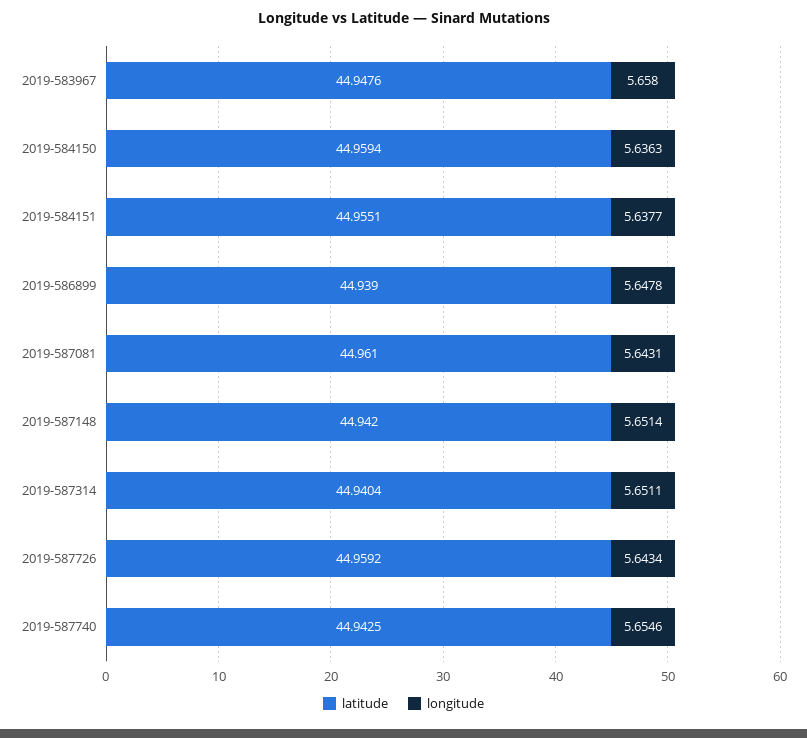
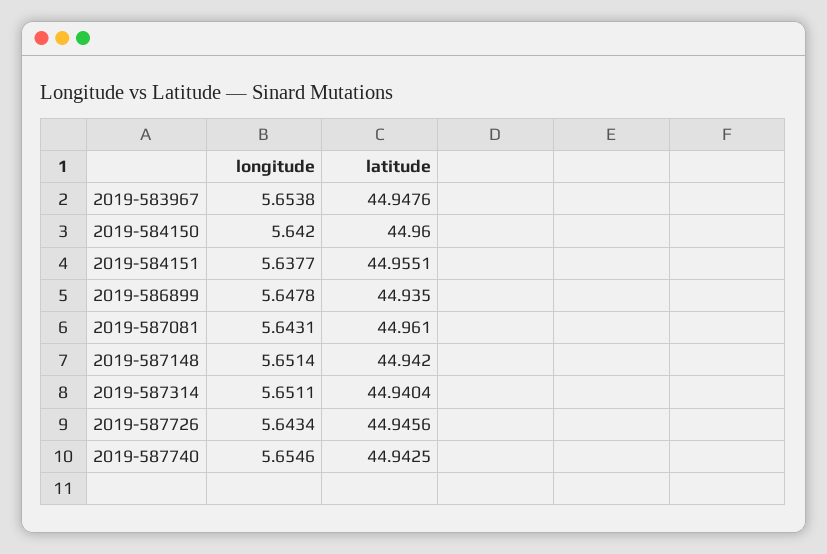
  {
    "latitude": {
      "2019-583967": 44.9476,
-     "2019-584150": 44.9594,
+     "2019-584150": 44.96,
      "2019-584151": 44.9551,
-     "2019-586899": 44.939,
+     "2019-586899": 44.935,
      "2019-587081": 44.961,
      "2019-587148": 44.942,
      "2019-587314": 44.9404,
-     "2019-587726": 44.9592,
+     "2019-587726": 44.9456,
      "2019-587740": 44.9425
    },
    "longitude": {
-     "2019-583967": 5.658,
+     "2019-583967": 5.6538,
-     "2019-584150": 5.6363,
+     "2019-584150": 5.642,
      "2019-584151": 5.6377,
      "2019-586899": 5.6478,
      "2019-587081": 5.6431,
      "2019-587148": 5.6514,
      "2019-587314": 5.6511,
      "2019-587726": 5.6434,
      "2019-587740": 5.6546
    }
  }

